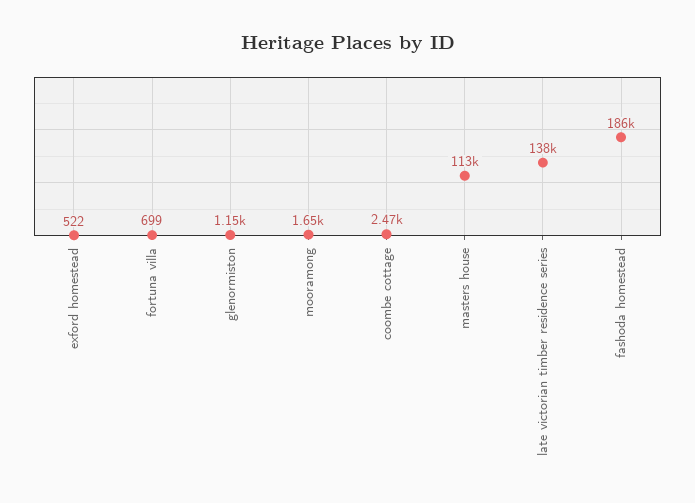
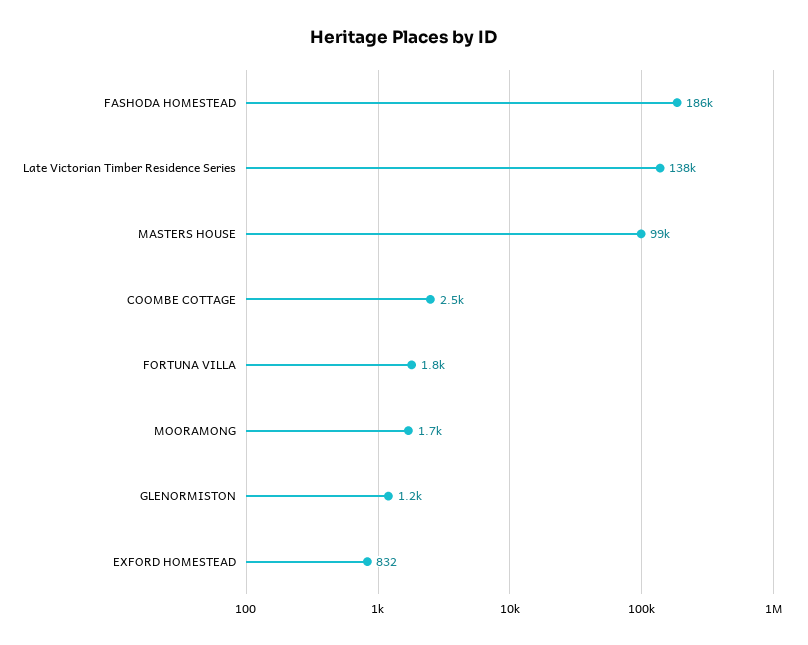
  {
-   "exford homestead": 522,
+   "exford homestead": 832,
-   "fortuna villa": 699,
+   "fortuna villa": 1800,
    "glenormiston": 1150,
    "mooramong": 1650,
    "coombe cottage": 2470,
-   "masters house": 113000,
+   "masters house": 99000,
    "late victorian timber residence series": 138000,
    "fashoda homestead": 186000
  }

